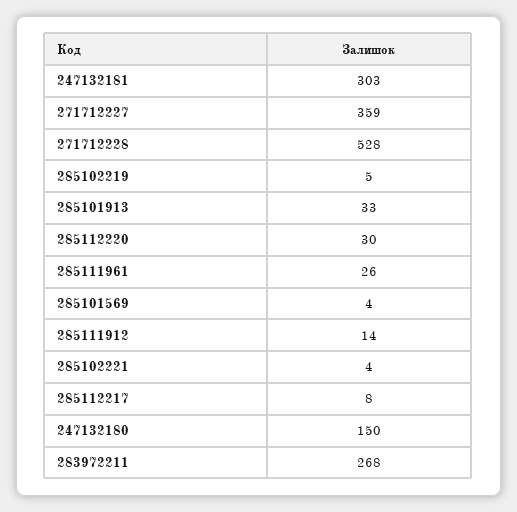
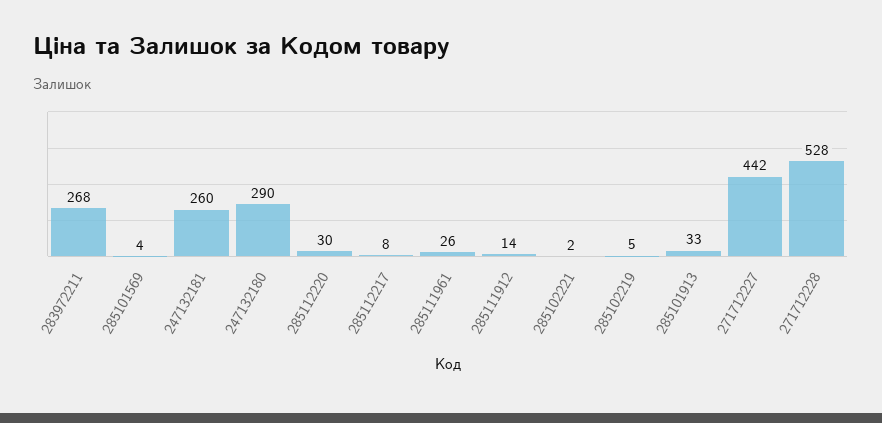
  {
-   "247132181": 303,
+   "247132181": 260,
-   "271712227": 359,
+   "271712227": 442,
    "271712228": 528,
    "285102219": 5,
    "285101913": 33,
    "285112220": 30,
    "285111961": 26,
    "285101569": 4,
    "285111912": 14,
-   "285102221": 4,
+   "285102221": 2,
    "285112217": 8,
-   "247132180": 150,
+   "247132180": 290,
    "283972211": 268
  }

